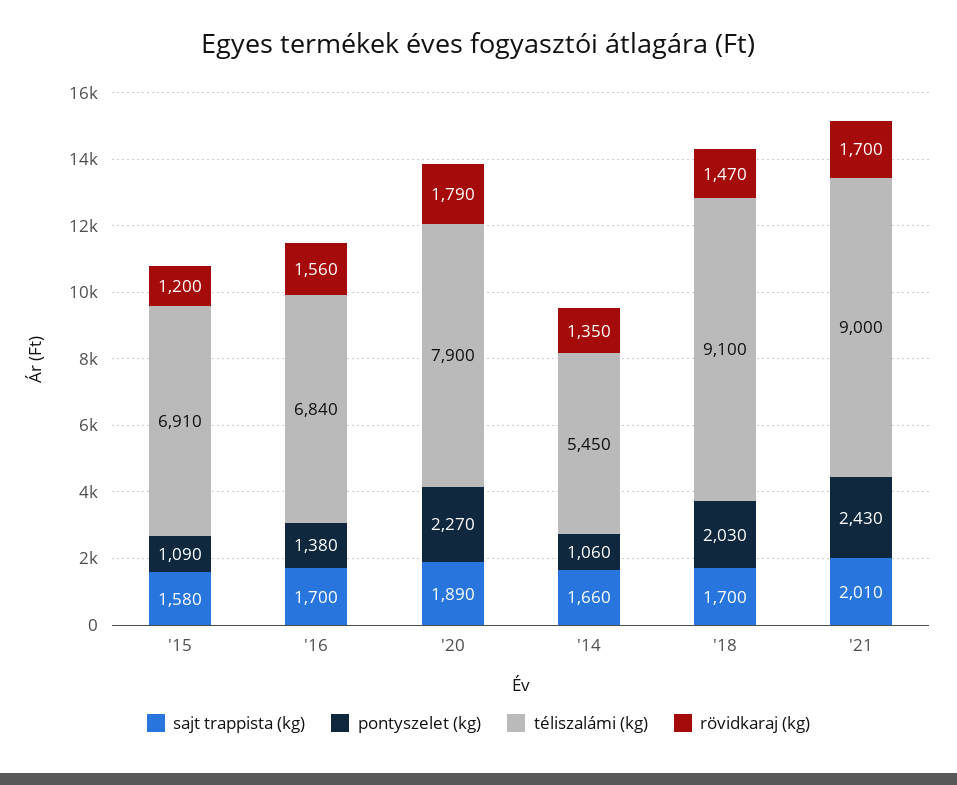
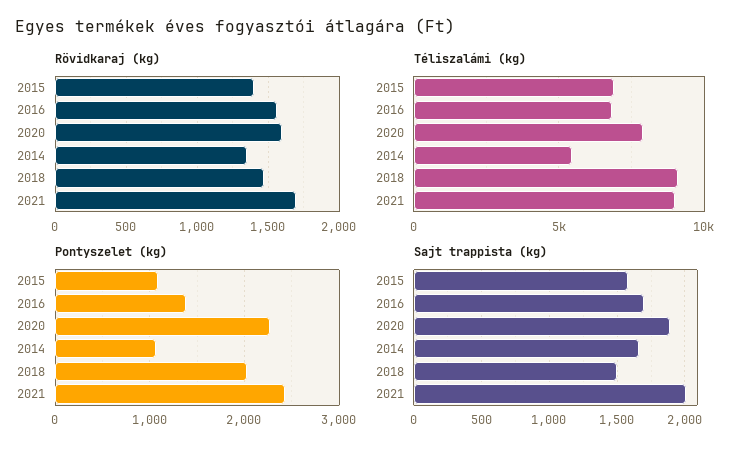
  {
    "sajt trappista (kg)": {
      "'15": 1580,
      "'16": 1700,
      "'20": 1890,
      "'14": 1660,
-     "'18": 1700,
+     "'18": 1500,
      "'21": 2010
    },
    "pontyszelet (kg)": {
      "'15": 1090,
      "'16": 1380,
      "'20": 2270,
      "'14": 1060,
      "'18": 2030,
      "'21": 2430
    },
    "téliszalámi (kg)": {
      "'15": 6910,
      "'16": 6840,
      "'20": 7900,
      "'14": 5450,
      "'18": 9100,
      "'21": 9000
    },
    "rövidkaraj (kg)": {
-     "'15": 1200,
+     "'15": 1400,
      "'16": 1560,
-     "'20": 1790,
+     "'20": 1600,
      "'14": 1350,
      "'18": 1470,
      "'21": 1700
    }
  }

